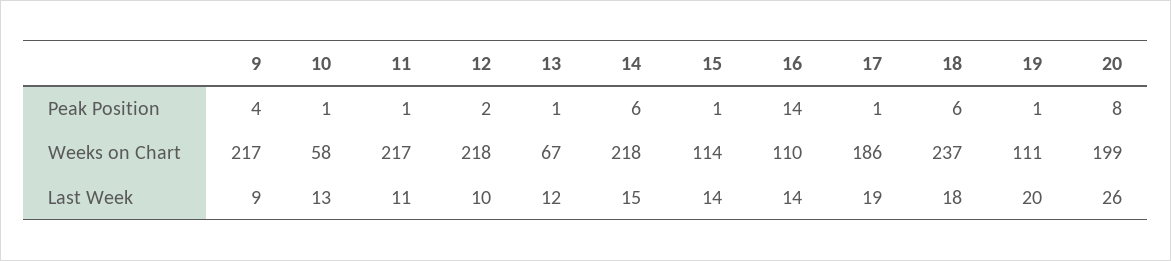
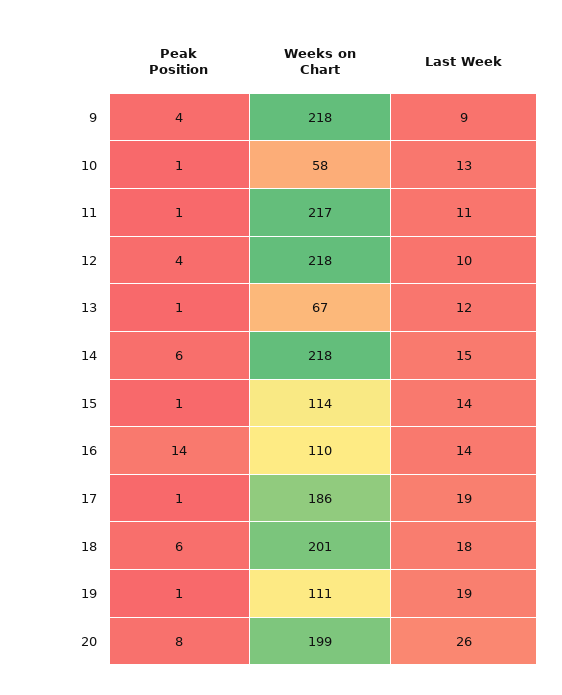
  {
    "9": {
      "Peak Position": 4,
-     "Weeks on Chart": 217,
+     "Weeks on Chart": 218,
      "Last Week": 9
    },
    "10": {
      "Peak Position": 1,
      "Weeks on Chart": 58,
      "Last Week": 13
    },
    "11": {
      "Peak Position": 1,
      "Weeks on Chart": 217,
      "Last Week": 11
    },
    "12": {
-     "Peak Position": 2,
+     "Peak Position": 4,
      "Weeks on Chart": 218,
      "Last Week": 10
    },
    "13": {
      "Peak Position": 1,
      "Weeks on Chart": 67,
      "Last Week": 12
    },
    "14": {
      "Peak Position": 6,
      "Weeks on Chart": 218,
      "Last Week": 15
    },
    "15": {
      "Peak Position": 1,
      "Weeks on Chart": 114,
      "Last Week": 14
    },
    "16": {
      "Peak Position": 14,
      "Weeks on Chart": 110,
      "Last Week": 14
    },
    "17": {
      "Peak Position": 1,
      "Weeks on Chart": 186,
      "Last Week": 19
    },
    "18": {
      "Peak Position": 6,
-     "Weeks on Chart": 237,
+     "Weeks on Chart": 201,
      "Last Week": 18
    },
    "19": {
      "Peak Position": 1,
      "Weeks on Chart": 111,
-     "Last Week": 20
+     "Last Week": 19
    },
    "20": {
      "Peak Position": 8,
      "Weeks on Chart": 199,
      "Last Week": 26
    }
  }

